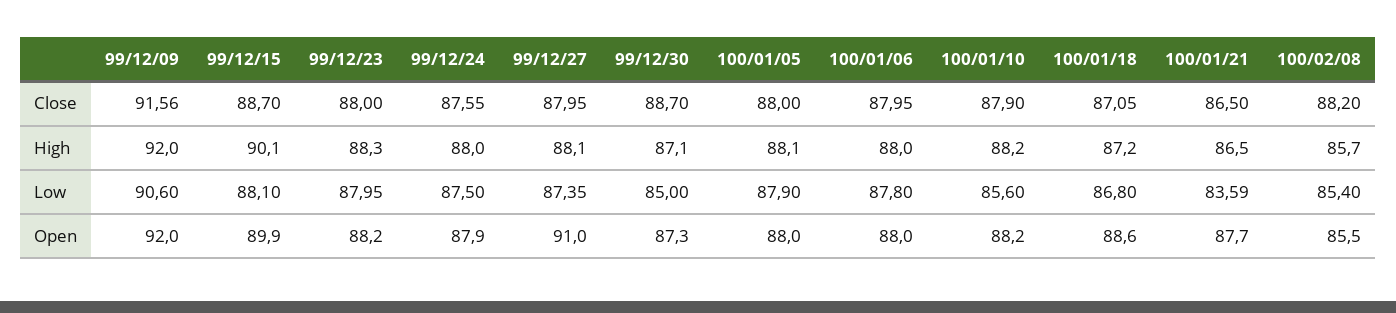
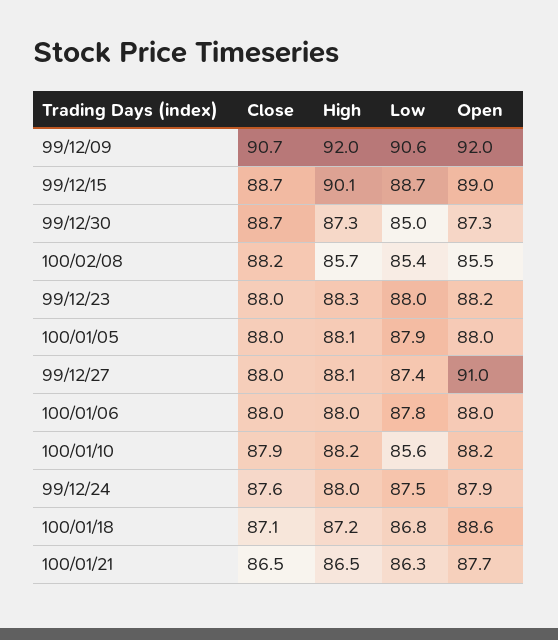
  {
    "99/12/09": {
-     "Close": 91.56,
+     "Close": 90.7,
      "High": 92,
      "Low": 90.6,
      "Open": 92
    },
    "99/12/15": {
      "Close": 88.7,
      "High": 90.1,
-     "Low": 88.1,
+     "Low": 88.7,
-     "Open": 89.9
+     "Open": 89
    },
    "99/12/23": {
      "Close": 88,
      "High": 88.3,
      "Low": 87.95,
      "Open": 88.2
    },
    "99/12/24": {
      "Close": 87.55,
      "High": 88,
      "Low": 87.5,
      "Open": 87.9
    },
    "99/12/27": {
      "Close": 87.95,
      "High": 88.1,
      "Low": 87.35,
      "Open": 91
    },
    "99/12/30": {
      "Close": 88.7,
-     "High": 87.1,
+     "High": 87.3,
      "Low": 85,
      "Open": 87.3
    },
    "100/01/05": {
      "Close": 88,
      "High": 88.1,
      "Low": 87.9,
      "Open": 88
    },
    "100/01/06": {
      "Close": 87.95,
      "High": 88,
      "Low": 87.8,
      "Open": 88
    },
    "100/01/10": {
      "Close": 87.9,
      "High": 88.2,
      "Low": 85.6,
      "Open": 88.2
    },
    "100/01/18": {
      "Close": 87.05,
      "High": 87.2,
      "Low": 86.8,
      "Open": 88.6
    },
    "100/01/21": {
      "Close": 86.5,
      "High": 86.5,
-     "Low": 83.59,
+     "Low": 86.3,
      "Open": 87.7
    },
    "100/02/08": {
      "Close": 88.2,
      "High": 85.7,
      "Low": 85.4,
      "Open": 85.5
    }
  }

